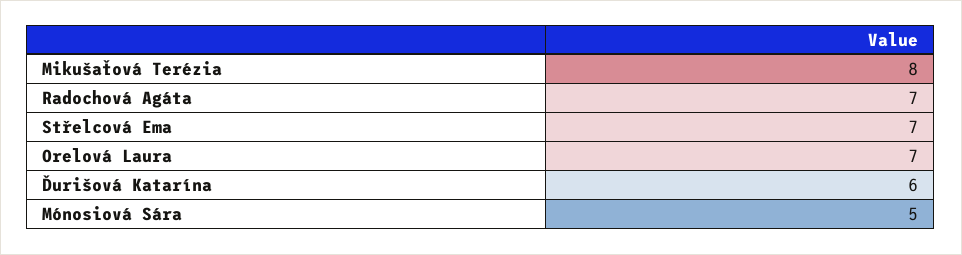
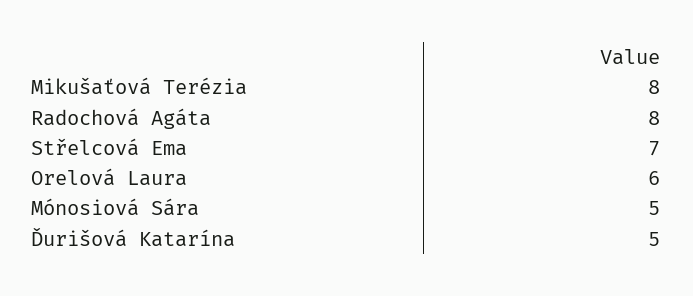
  {
    "Mikušaťová Terézia": 8,
-   "Radochová Agáta": 7,
+   "Radochová Agáta": 8,
    "Střelcová Ema": 7,
-   "Orelová Laura": 7,
+   "Orelová Laura": 6,
-   "Ďurišová Katarína": 6,
+   "Ďurišová Katarína": 5,
    "Mónosiová Sára": 5
  }

